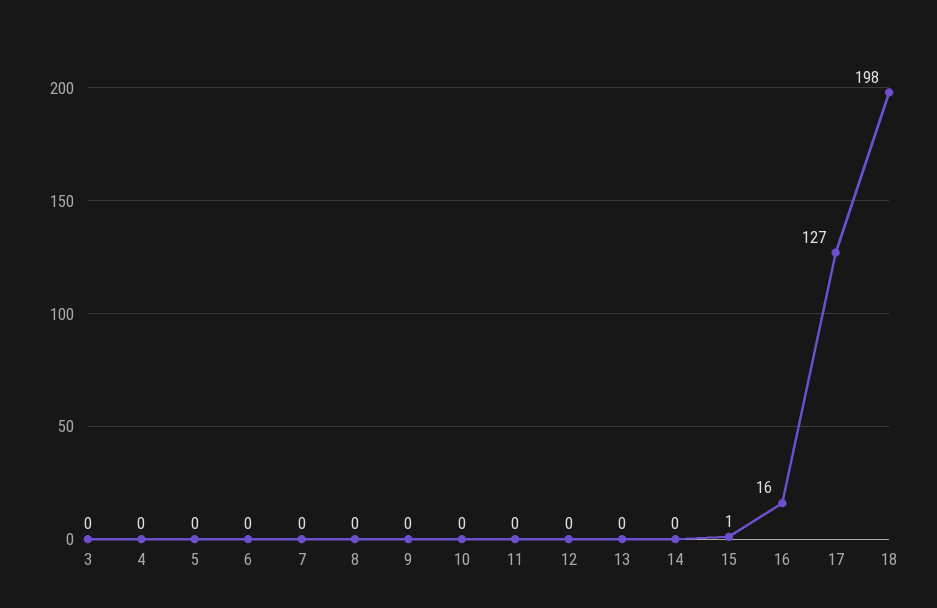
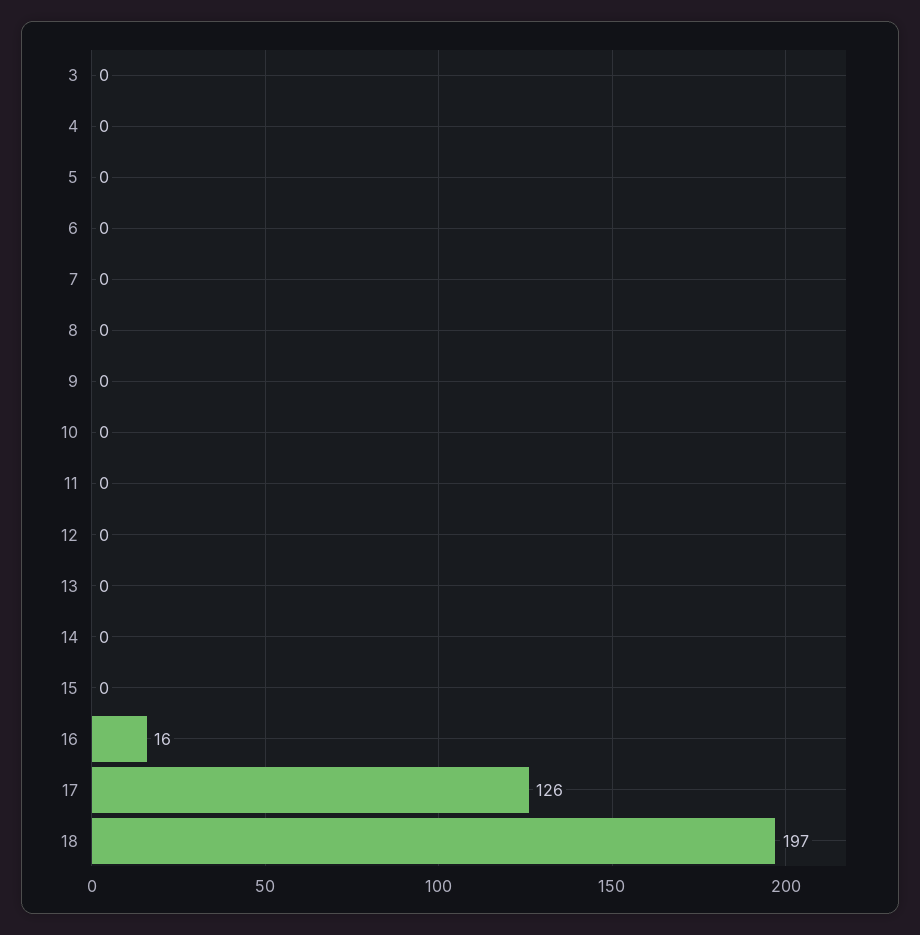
  {
    "3": 0,
    "4": 0,
    "5": 0,
    "6": 0,
    "7": 0,
    "8": 0,
    "9": 0,
    "10": 0,
    "11": 0,
    "12": 0,
    "13": 0,
    "14": 0,
-   "15": 1,
+   "15": 0,
    "16": 16,
-   "17": 127,
+   "17": 126,
-   "18": 198
+   "18": 197
  }

